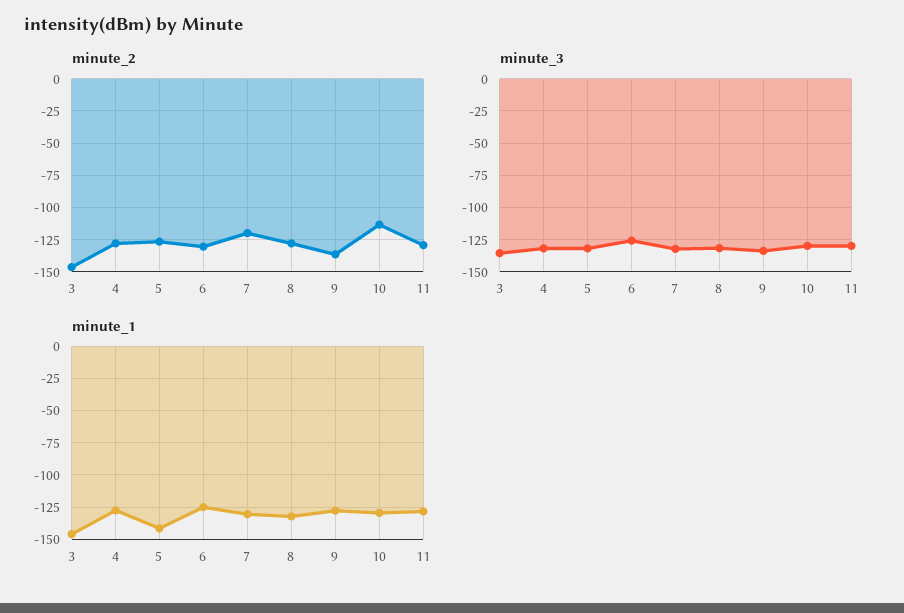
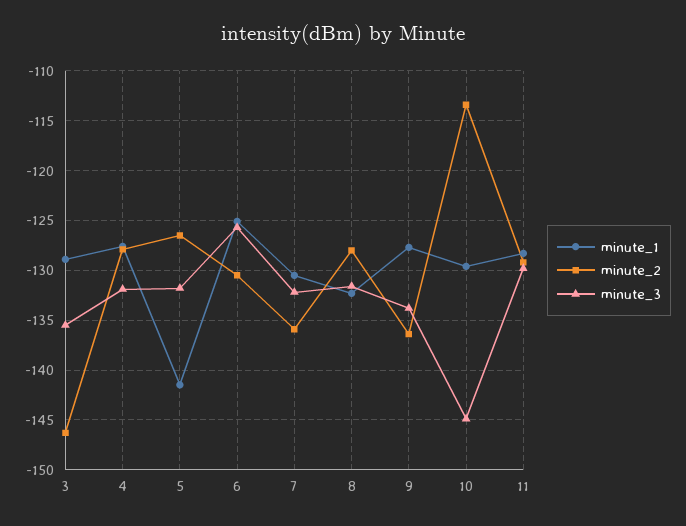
  {
    "minute_2": {
      "3": -146,
      "4": -128,
      "5": -127,
      "6": -131,
-     "7": -120,
+     "7": -136,
      "8": -128,
      "9": -136,
      "10": -113,
      "11": -129
    },
    "minute_3": {
      "3": -136,
      "4": -132,
      "5": -132,
      "6": -126,
      "7": -132,
      "8": -132,
      "9": -134,
-     "10": -130,
+     "10": -145,
      "11": -130
    },
    "minute_1": {
-     "3": -145,
+     "3": -129,
      "4": -128,
      "5": -142,
      "6": -125,
      "7": -131,
      "8": -132,
      "9": -128,
      "10": -130,
      "11": -128
    }
  }

